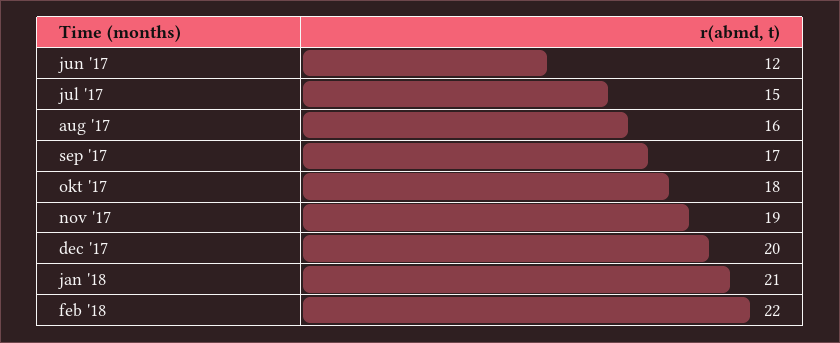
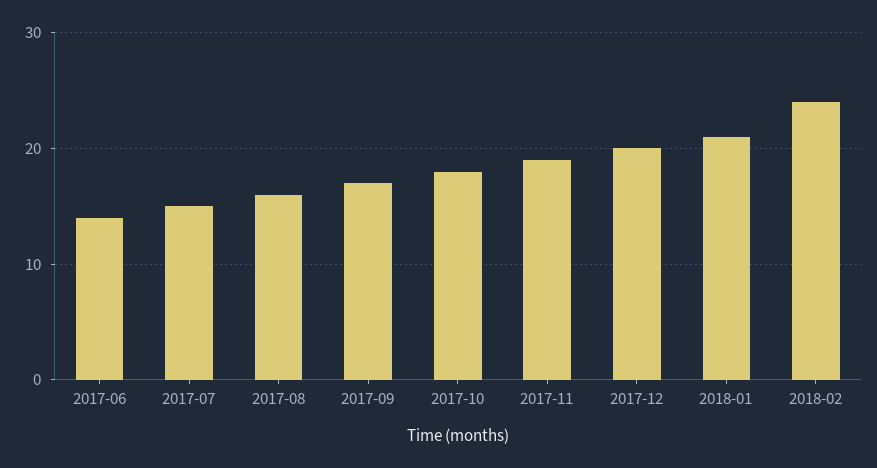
  {
-   "jun '17": 12,
+   "jun '17": 14,
    "jul '17": 15,
    "aug '17": 16,
    "sep '17": 17,
    "okt '17": 18,
    "nov '17": 19,
    "dec '17": 20,
    "jan '18": 21,
-   "feb '18": 22
+   "feb '18": 24
  }

